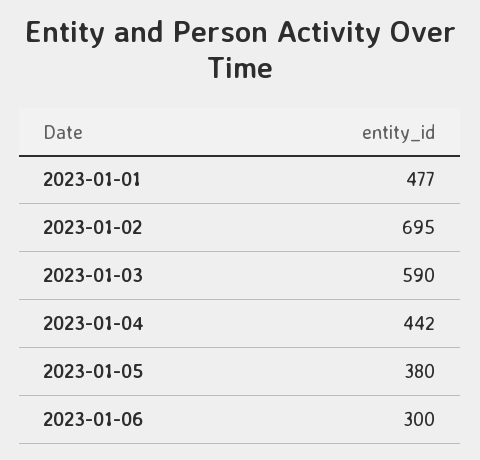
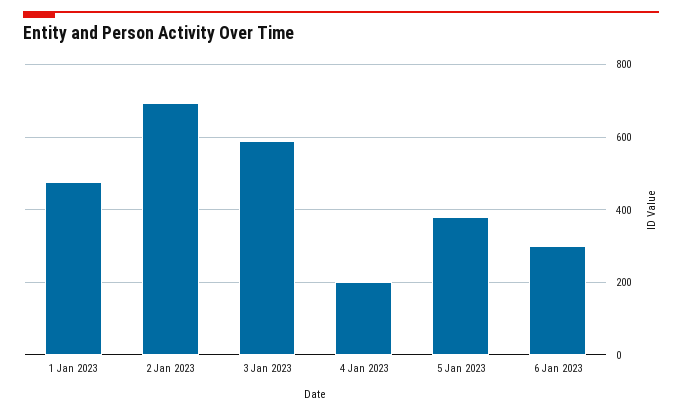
  {
    "2023-01-01": 477,
    "2023-01-02": 695,
    "2023-01-03": 590,
-   "2023-01-04": 442,
+   "2023-01-04": 200,
    "2023-01-05": 380,
    "2023-01-06": 300
  }

